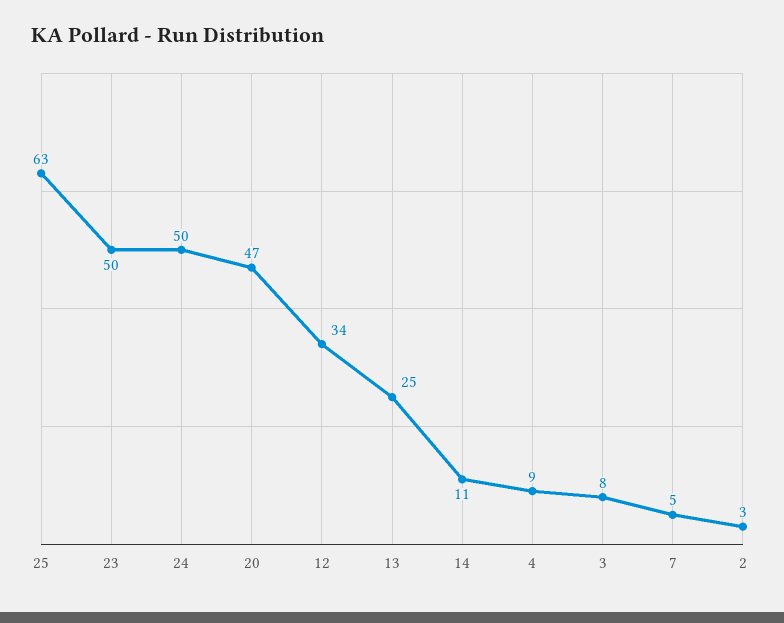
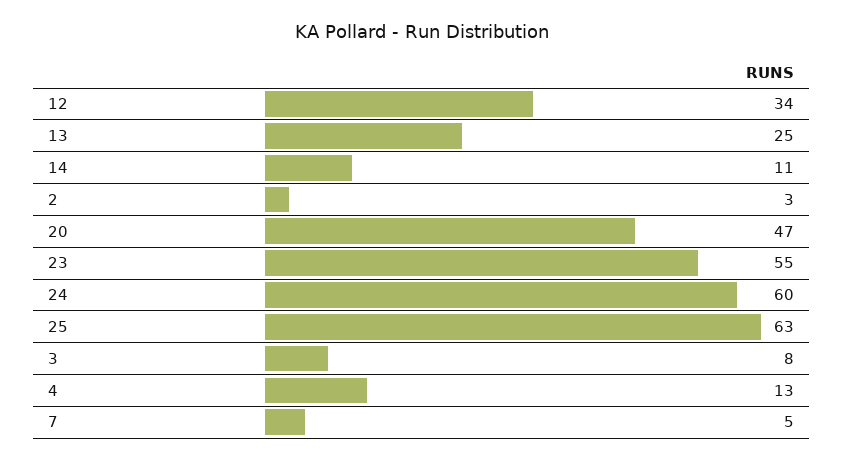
  {
    "25": 63,
-   "23": 50,
+   "23": 55,
-   "24": 50,
+   "24": 60,
    "20": 47,
    "12": 34,
    "13": 25,
    "14": 11,
-   "4": 9,
+   "4": 13,
    "3": 8,
    "7": 5,
    "2": 3
  }

